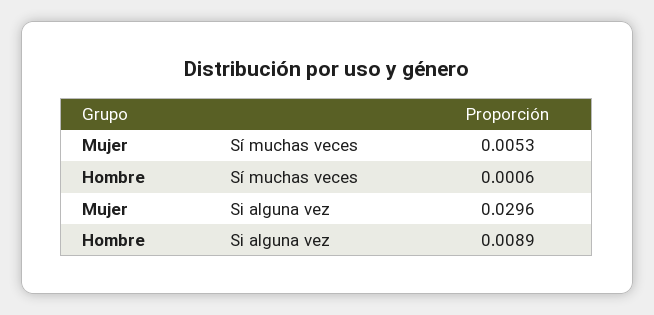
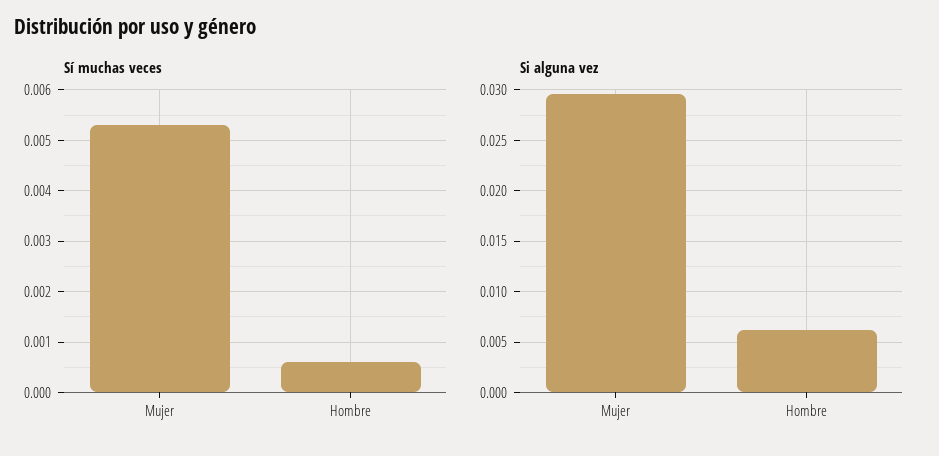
  {
    "Sí muchas veces": {
      "Mujer": 0.0053,
      "Hombre": 0.0006
    },
    "Si alguna vez": {
      "Mujer": 0.0296,
-     "Hombre": 0.0089
+     "Hombre": 0.006
    }
  }

